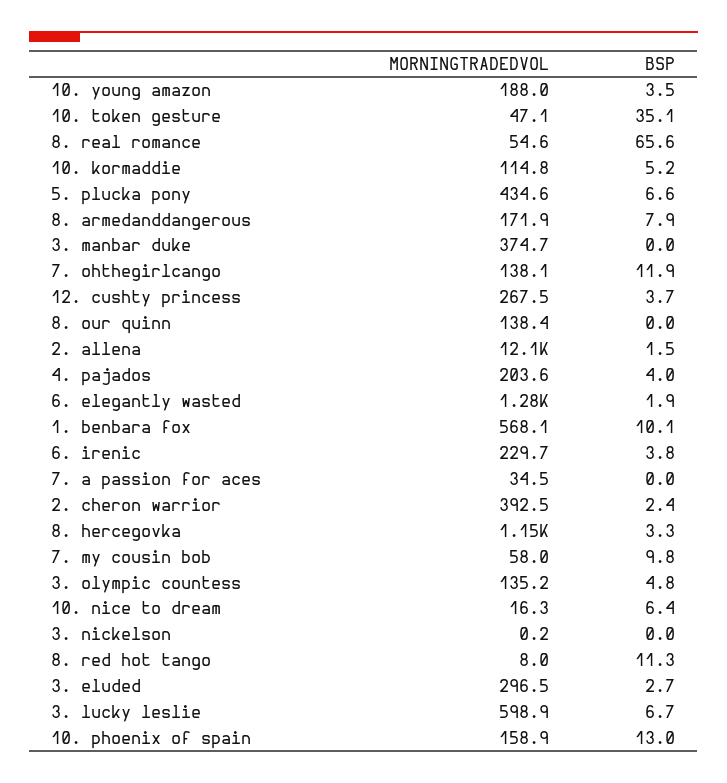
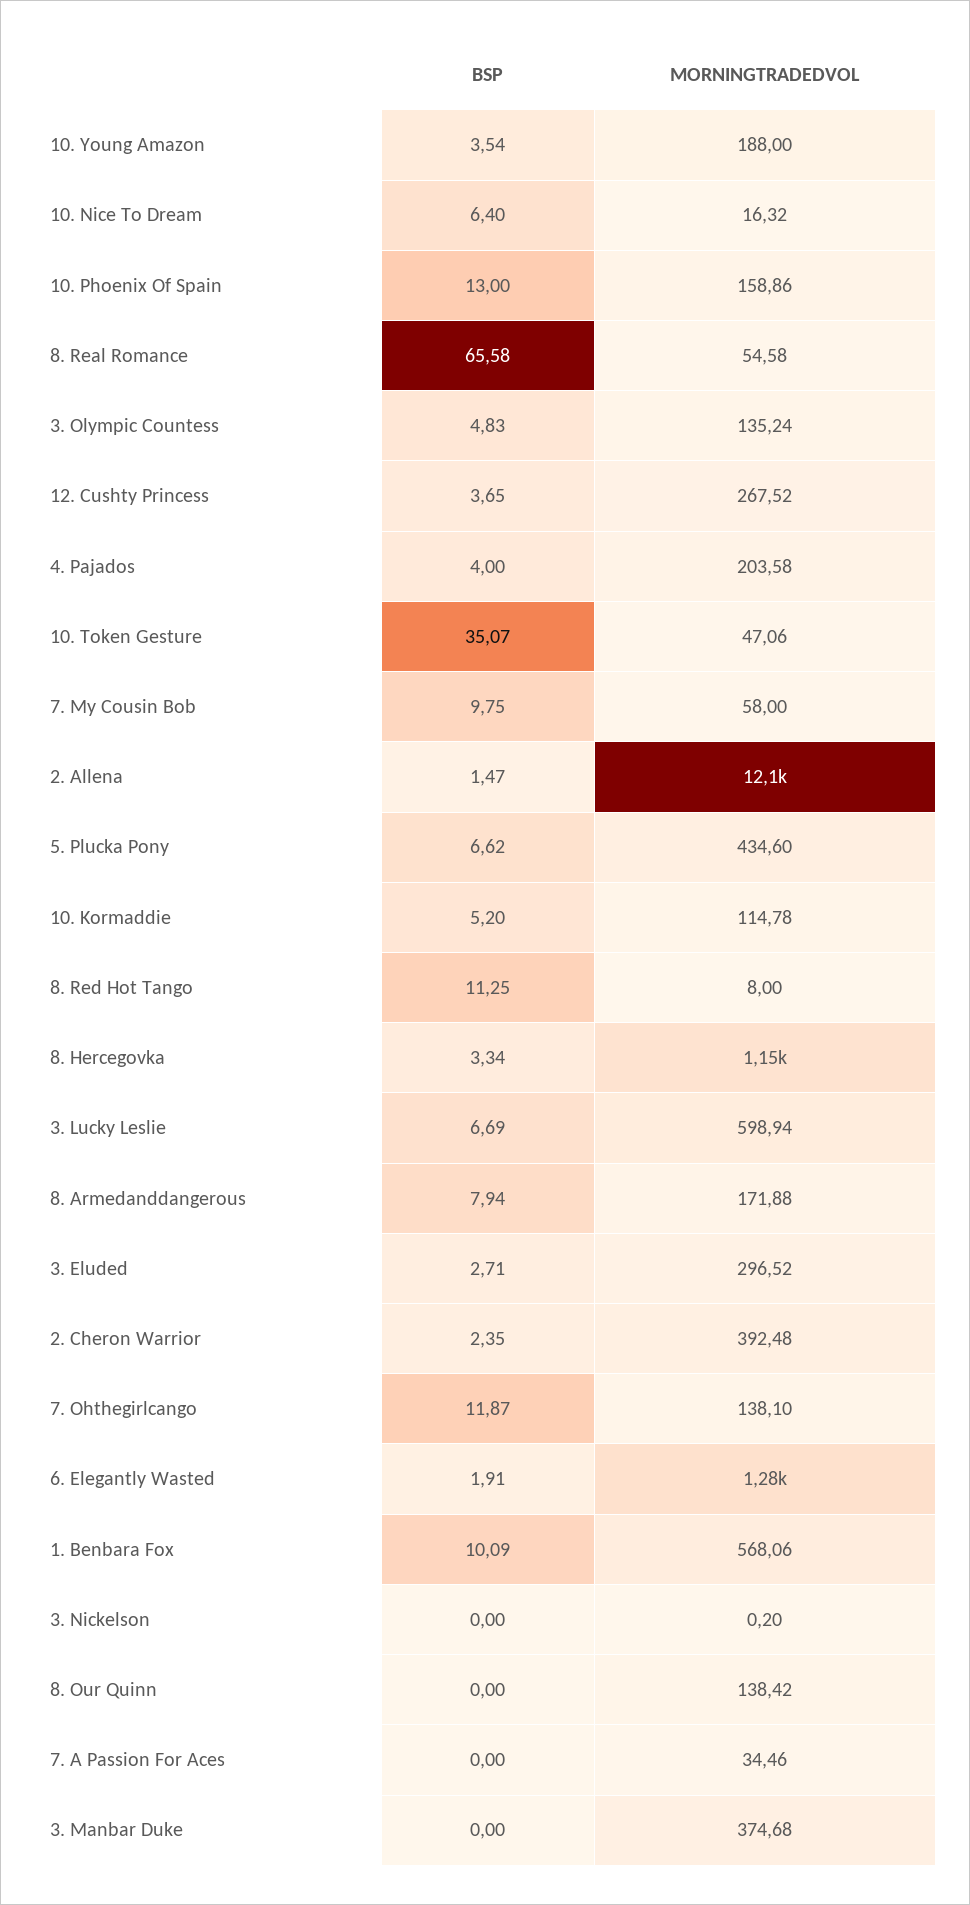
  {
    "MORNINGTRADEDVOL": {
      "10. young amazon": 188,
      "10. token gesture": 47.06,
      "8. real romance": 54.58,
      "10. kormaddie": 114.78,
      "5. plucka pony": 434.6,
      "8. armedanddangerous": 171.88,
      "3. manbar duke": 374.68,
      "7. ohthegirlcango": 138.1,
      "12. cushty princess": 267.52,
      "8. our quinn": 138.42,
      "2. allena": 12100,
      "4. pajados": 203.58,
      "6. elegantly wasted": 1280,
      "1. benbara fox": 568.06,
-     "6. irenic": 229.7,
      "7. a passion for aces": 34.46,
      "2. cheron warrior": 392.48,
      "8. hercegovka": 1150,
      "7. my cousin bob": 58,
      "3. olympic countess": 135.24,
      "10. nice to dream": 16.32,
      "3. nickelson": 0.2,
      "8. red hot tango": 8,
      "3. eluded": 296.52,
      "3. lucky leslie": 598.94,
      "10. phoenix of spain": 158.86
    },
    "BSP": {
      "10. young amazon": 3.54,
      "10. token gesture": 35.07,
      "8. real romance": 65.58,
      "10. kormaddie": 5.2,
      "5. plucka pony": 6.62,
      "8. armedanddangerous": 7.94,
      "3. manbar duke": 0,
      "7. ohthegirlcango": 11.87,
      "12. cushty princess": 3.65,
      "8. our quinn": 0,
      "2. allena": 1.47,
      "4. pajados": 4,
      "6. elegantly wasted": 1.91,
      "1. benbara fox": 10.09,
-     "6. irenic": 3.8,
      "7. a passion for aces": 0,
      "2. cheron warrior": 2.35,
      "8. hercegovka": 3.34,
      "7. my cousin bob": 9.75,
      "3. olympic countess": 4.83,
      "10. nice to dream": 6.4,
      "3. nickelson": 0,
      "8. red hot tango": 11.25,
      "3. eluded": 2.71,
      "3. lucky leslie": 6.69,
      "10. phoenix of spain": 13
    }
  }

